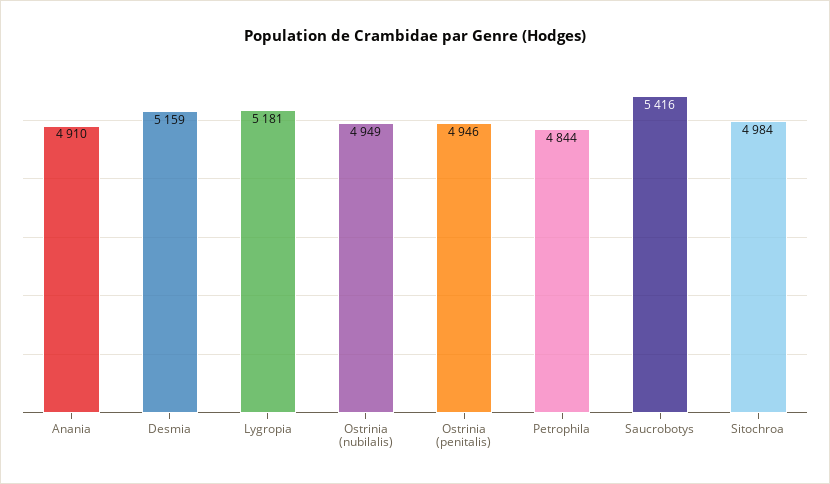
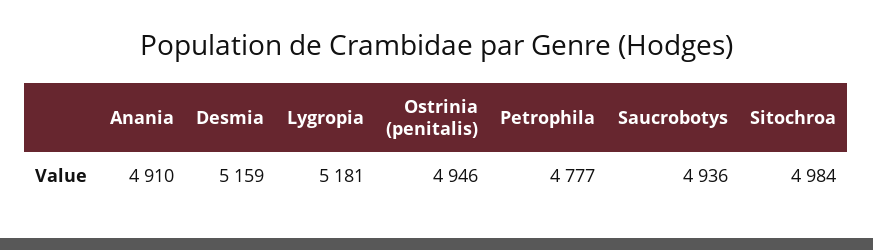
  {
    "Anania": 4910,
    "Desmia": 5159,
    "Lygropia": 5181,
-   "Ostrinia (nubilalis)": 4949,
    "Ostrinia (penitalis)": 4946,
-   "Petrophila": 4844,
+   "Petrophila": 4777,
-   "Saucrobotys": 5416,
+   "Saucrobotys": 4936,
    "Sitochroa": 4984
  }

